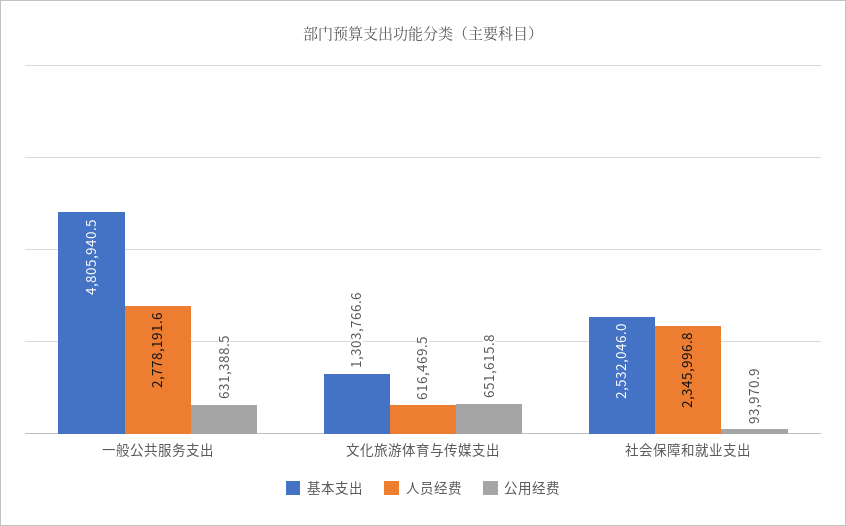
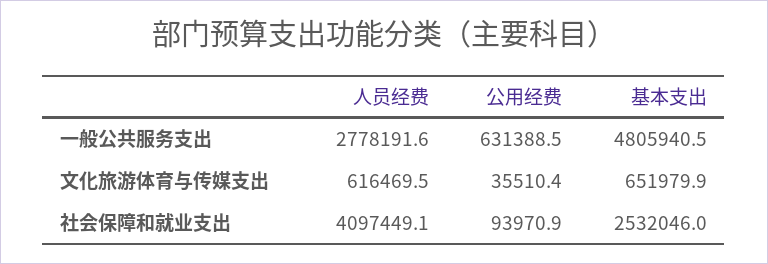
  {
    "基本支出": {
      "一般公共服务支出": 4805940.5,
-     "文化旅游体育与传媒支出": 1303766.6,
+     "文化旅游体育与传媒支出": 651979.9,
      "社会保障和就业支出": 2532046
    },
    "人员经费": {
      "一般公共服务支出": 2778191.6,
      "文化旅游体育与传媒支出": 616469.5,
-     "社会保障和就业支出": 2345996.8
+     "社会保障和就业支出": 4097449.1
    },
    "公用经费": {
      "一般公共服务支出": 631388.5,
-     "文化旅游体育与传媒支出": 651615.8,
+     "文化旅游体育与传媒支出": 35510.4,
      "社会保障和就业支出": 93970.9
    }
  }

